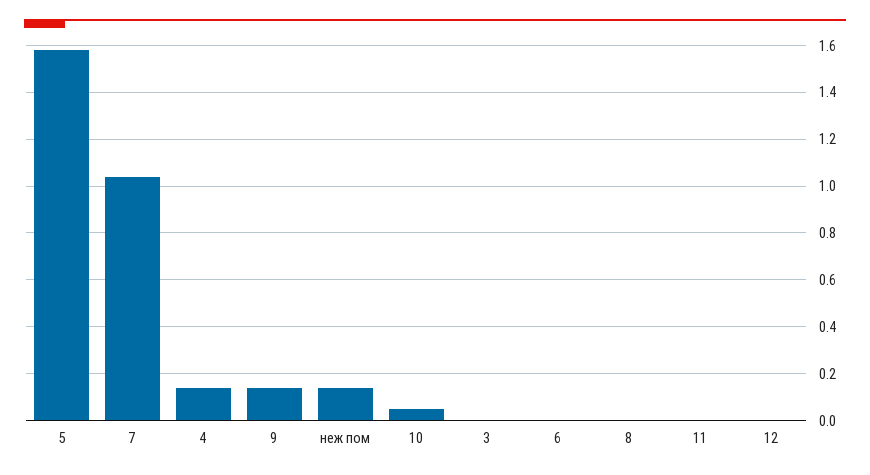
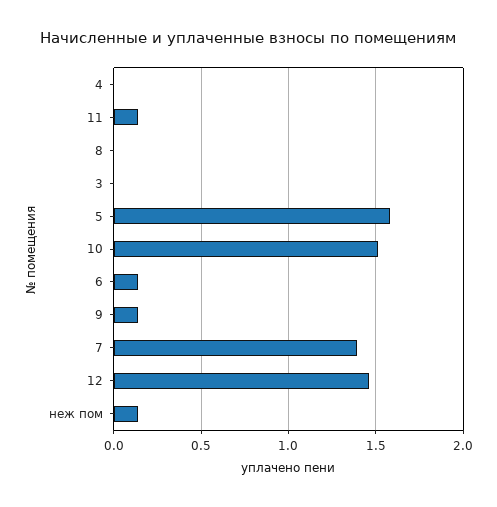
  {
    "5": 1.6,
-   "7": 1.05,
+   "7": 1.4,
-   "4": 0.15,
+   "4": 0,
    "9": 0.15,
    "неж пом": 0.15,
-   "10": 0.05,
+   "10": 1.5,
    "3": 0,
-   "6": 0,
+   "6": 0.15,
    "8": 0,
-   "11": 0,
+   "11": 0.15,
-   "12": 0
+   "12": 1.45
  }

